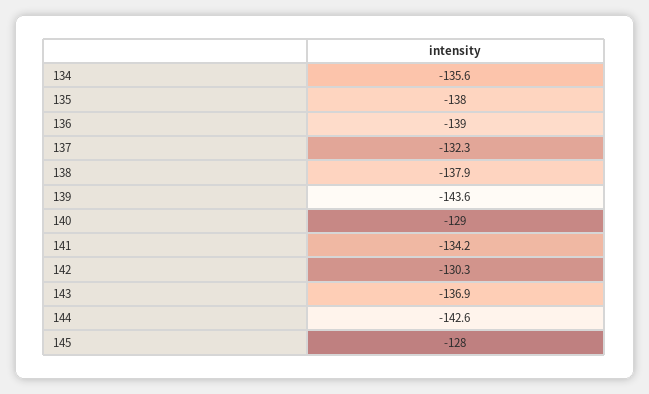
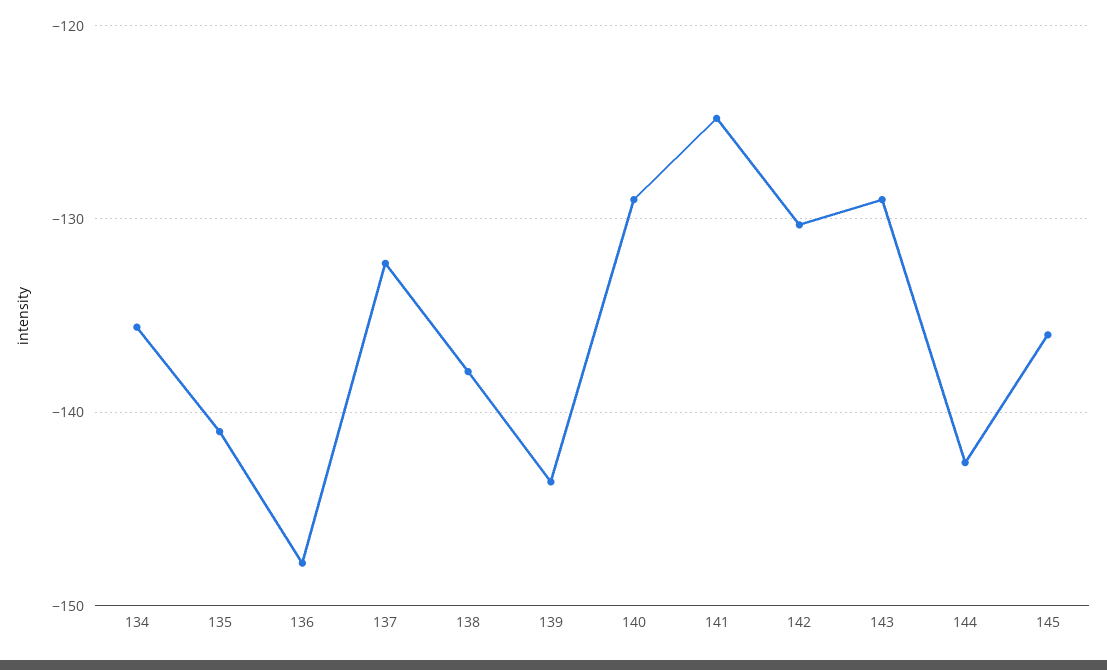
  {
    "134": -135.6,
-   "135": -138,
+   "135": -141,
-   "136": -139,
+   "136": -148,
    "137": -132.3,
    "138": -137.9,
    "139": -143.6,
    "140": -129,
-   "141": -134.2,
+   "141": -125,
    "142": -130.3,
-   "143": -136.9,
+   "143": -129,
    "144": -142.6,
-   "145": -128
+   "145": -136
  }

